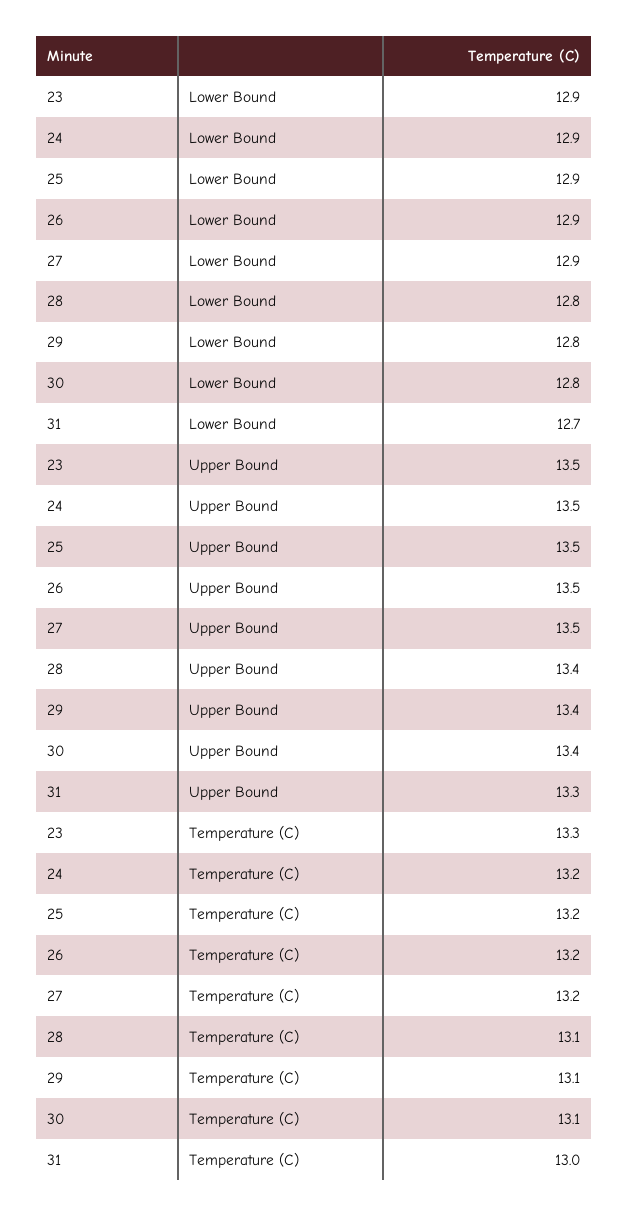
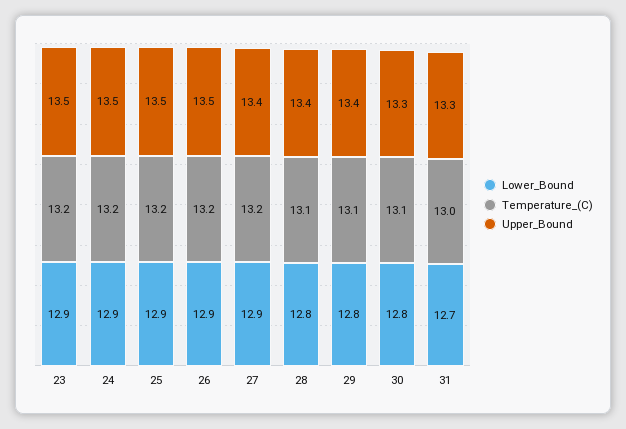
  {
    "Lower Bound": {
      "23": 12.9,
      "24": 12.9,
      "25": 12.9,
      "26": 12.9,
      "27": 12.9,
      "28": 12.8,
      "29": 12.8,
      "30": 12.8,
      "31": 12.7
    },
    "Upper Bound": {
      "23": 13.5,
      "24": 13.5,
      "25": 13.5,
      "26": 13.5,
-     "27": 13.5,
+     "27": 13.4,
      "28": 13.4,
      "29": 13.4,
-     "30": 13.4,
+     "30": 13.3,
      "31": 13.3
    },
    "Temperature (C)": {
-     "23": 13.3,
+     "23": 13.2,
      "24": 13.2,
      "25": 13.2,
      "26": 13.2,
      "27": 13.2,
      "28": 13.1,
      "29": 13.1,
      "30": 13.1,
      "31": 13
    }
  }

